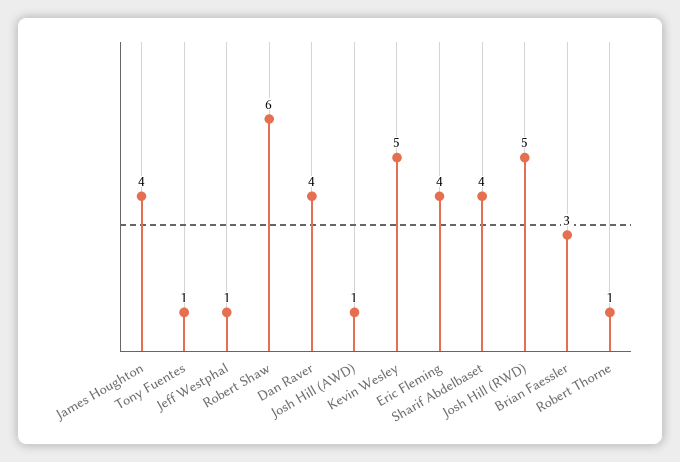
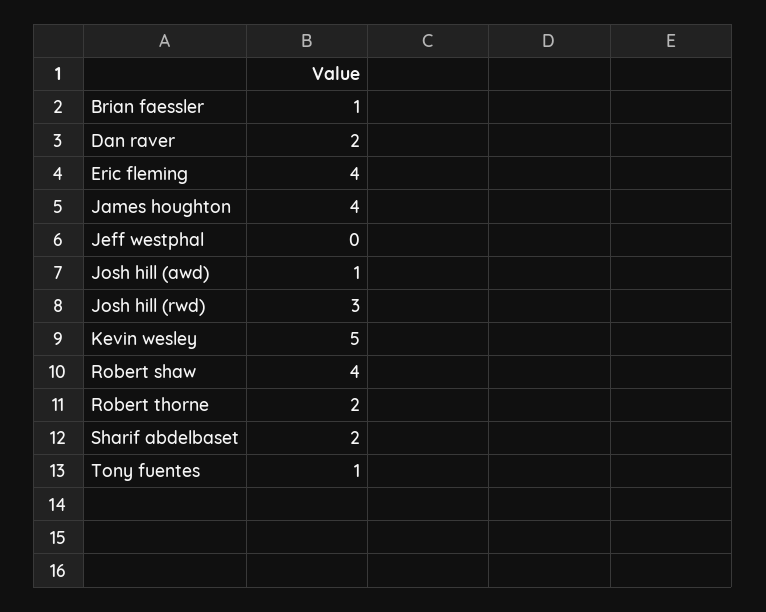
  {
    "James Houghton": 4,
    "Tony Fuentes": 1,
-   "Jeff Westphal": 1,
+   "Jeff Westphal": 0,
-   "Robert Shaw": 6,
+   "Robert Shaw": 4,
-   "Dan Raver": 4,
+   "Dan Raver": 2,
    "Josh Hill (AWD)": 1,
    "Kevin Wesley": 5,
    "Eric Fleming": 4,
-   "Sharif Abdelbaset": 4,
+   "Sharif Abdelbaset": 2,
-   "Josh Hill (RWD)": 5,
+   "Josh Hill (RWD)": 3,
-   "Brian Faessler": 3,
+   "Brian Faessler": 1,
-   "Robert Thorne": 1
+   "Robert Thorne": 2
  }

